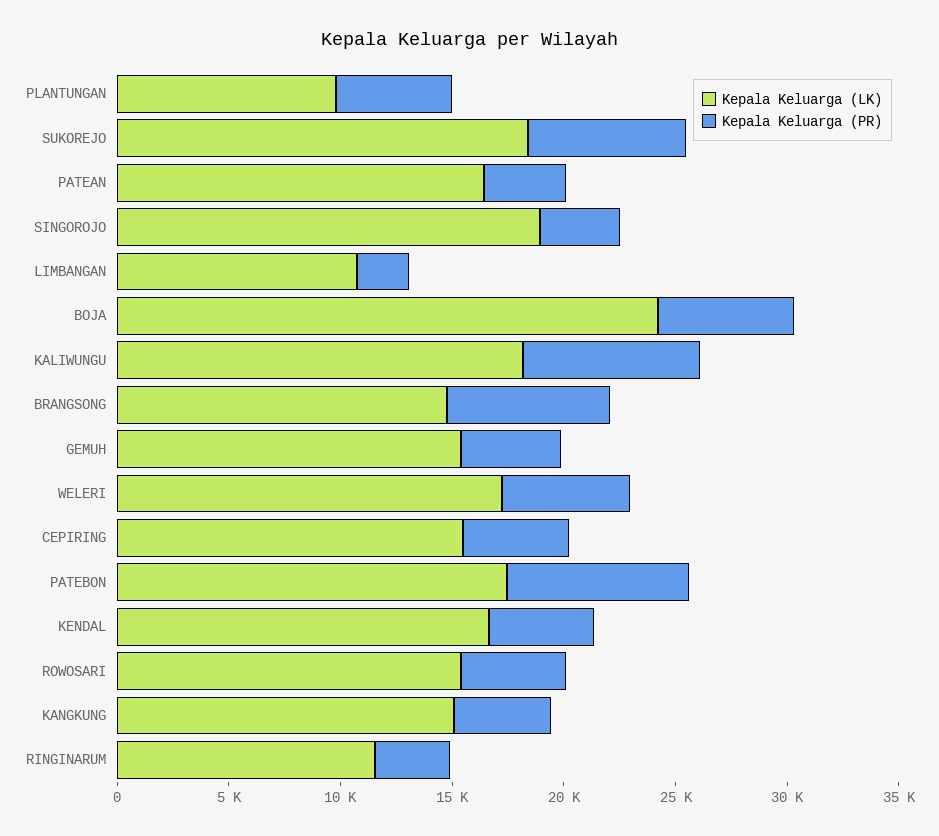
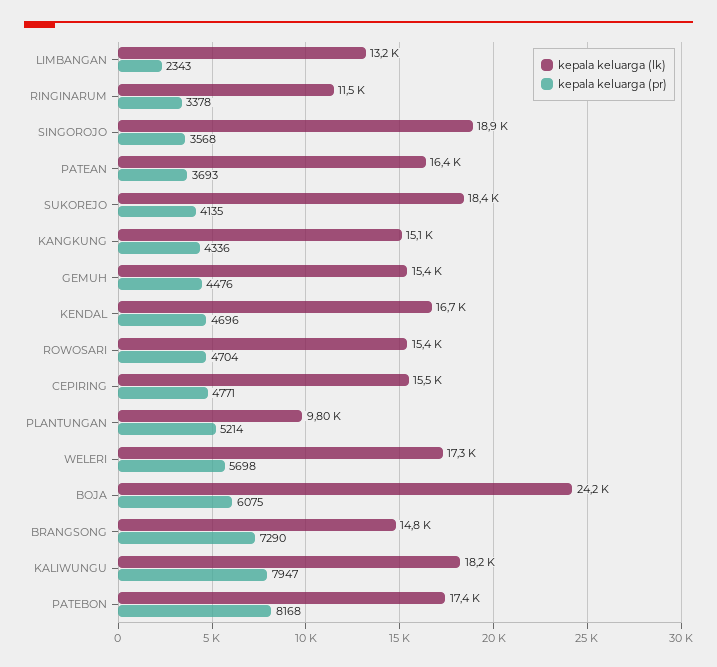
  {
    "Kepala Keluarga (LK)": {
      "PLANTUNGAN": 9800,
      "SUKOREJO": 18400,
      "PATEAN": 16400,
      "SINGOROJO": 18900,
-     "LIMBANGAN": 11000,
+     "LIMBANGAN": 13200,
      "BOJA": 24200,
      "KALIWUNGU": 18200,
      "BRANGSONG": 14800,
      "GEMUH": 15400,
      "WELERI": 17300,
      "CEPIRING": 15500,
      "PATEBON": 17400,
      "KENDAL": 16700,
      "ROWOSARI": 15400,
      "KANGKUNG": 15100,
      "RINGINARUM": 11500
    },
    "Kepala Keluarga (PR)": {
      "PLANTUNGAN": 5214,
-     "SUKOREJO": 7000,
+     "SUKOREJO": 4135,
      "PATEAN": 3693,
      "SINGOROJO": 3568,
      "LIMBANGAN": 2343,
      "BOJA": 6075,
      "KALIWUNGU": 7947,
      "BRANGSONG": 7290,
      "GEMUH": 4476,
      "WELERI": 5698,
      "CEPIRING": 4771,
      "PATEBON": 8168,
      "KENDAL": 4696,
      "ROWOSARI": 4704,
      "KANGKUNG": 4336,
      "RINGINARUM": 3378
    }
  }

